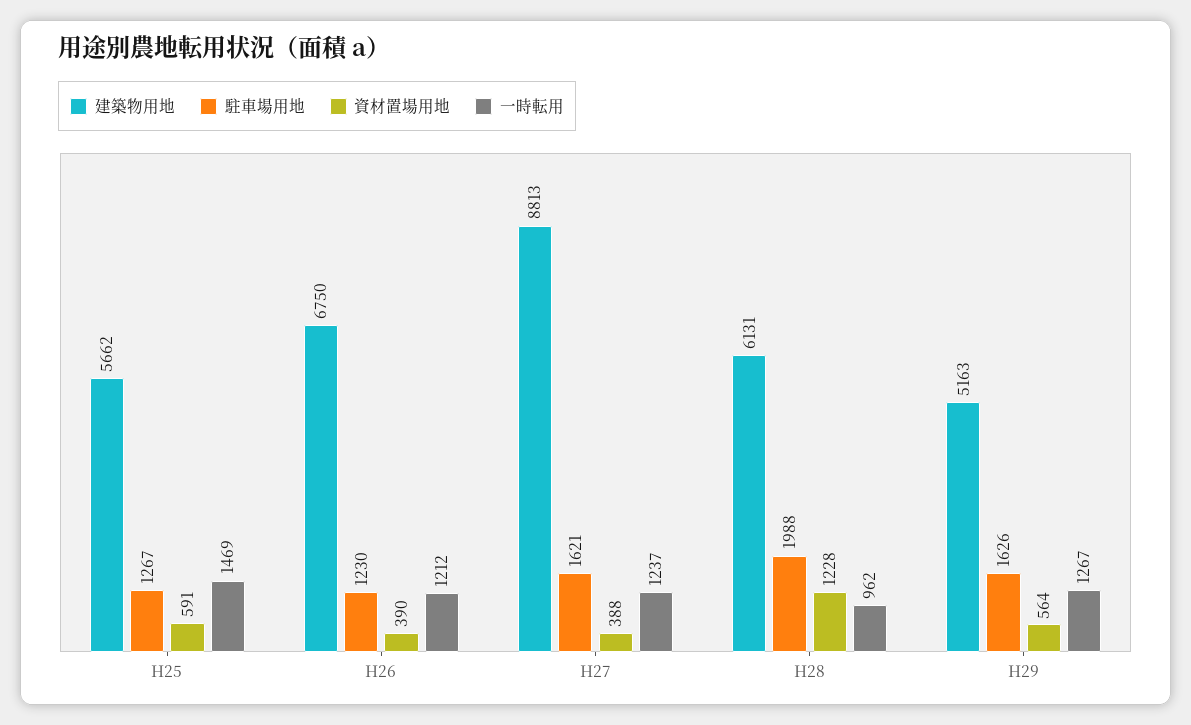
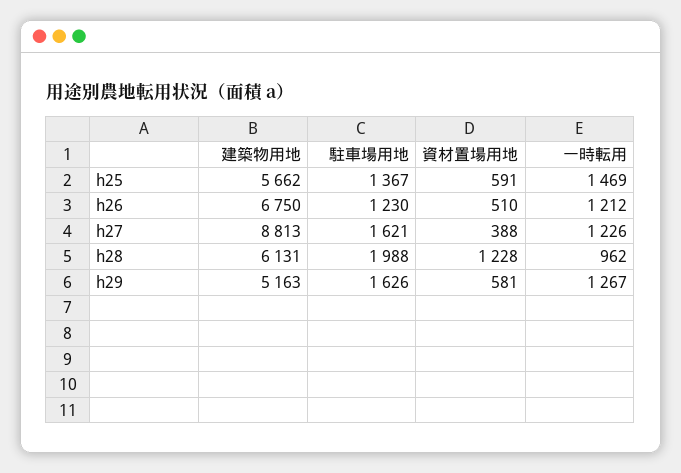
  {
    "建築物用地": {
      "H25": 5662,
      "H26": 6750,
      "H27": 8813,
      "H28": 6131,
      "H29": 5163
    },
    "駐車場用地": {
-     "H25": 1267,
+     "H25": 1367,
      "H26": 1230,
      "H27": 1621,
      "H28": 1988,
      "H29": 1626
    },
    "資材置場用地": {
      "H25": 591,
-     "H26": 390,
+     "H26": 510,
      "H27": 388,
      "H28": 1228,
-     "H29": 564
+     "H29": 581
    },
    "一時転用": {
      "H25": 1469,
      "H26": 1212,
-     "H27": 1237,
+     "H27": 1226,
      "H28": 962,
      "H29": 1267
    }
  }

